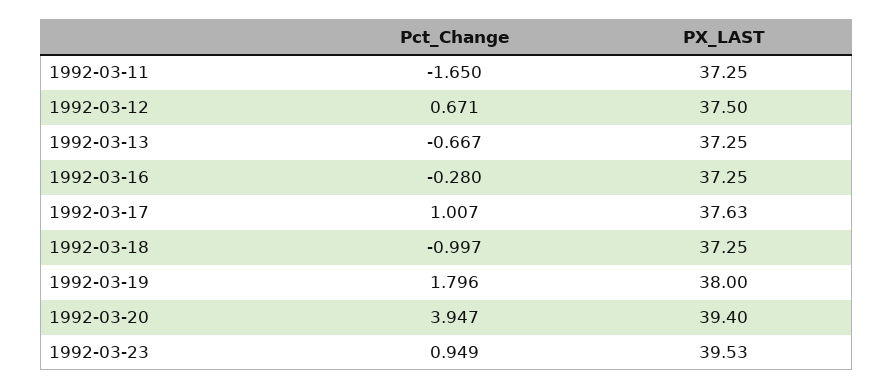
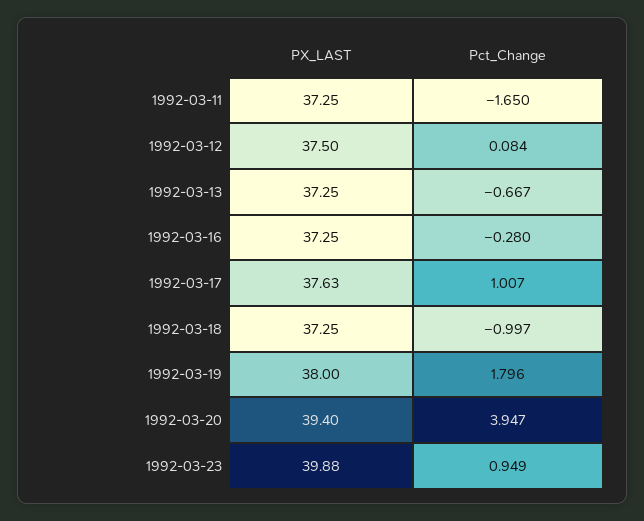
  {
    "Pct_Change": {
      "1992-03-11": -1.65,
-     "1992-03-12": 0.671,
+     "1992-03-12": 0.084,
      "1992-03-13": -0.667,
      "1992-03-16": -0.28,
      "1992-03-17": 1.007,
      "1992-03-18": -0.997,
      "1992-03-19": 1.796,
      "1992-03-20": 3.947,
      "1992-03-23": 0.949
    },
    "PX_LAST": {
      "1992-03-11": 37.25,
      "1992-03-12": 37.5,
      "1992-03-13": 37.25,
      "1992-03-16": 37.25,
      "1992-03-17": 37.63,
      "1992-03-18": 37.25,
      "1992-03-19": 38,
      "1992-03-20": 39.4,
-     "1992-03-23": 39.53
+     "1992-03-23": 39.88
    }
  }

